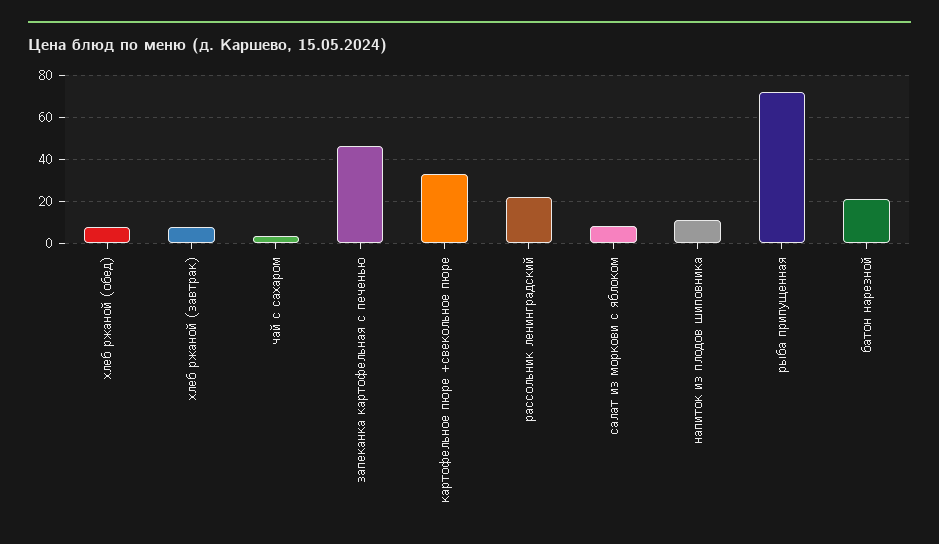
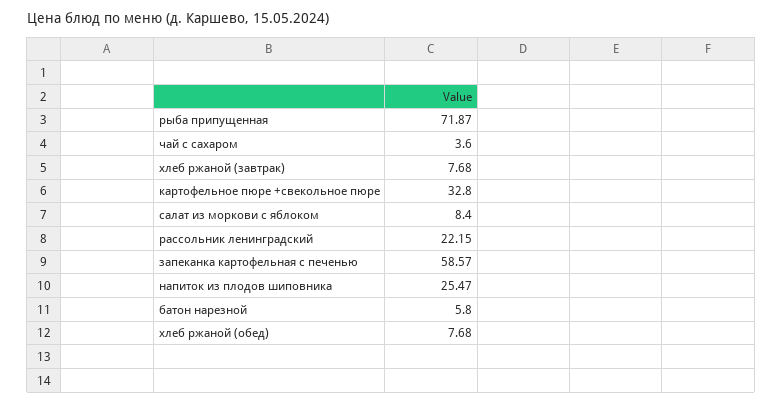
  {
    "хлеб ржаной (обед)": 7.68,
    "хлеб ржаной (завтрак)": 7.68,
    "чай с сахаром": 3.6,
-   "запеканка картофельная с печенью": 45,
+   "запеканка картофельная с печенью": 58.57,
    "картофельное пюре +свекольное пюре": 32.8,
    "рассольник ленинградский": 22.15,
    "салат из моркови с яблоком": 8.4,
-   "напиток из плодов шиповника": 10,
+   "напиток из плодов шиповника": 25.47,
    "рыба припущенная": 71.87,
-   "батон нарезной": 20
+   "батон нарезной": 5.8
  }

